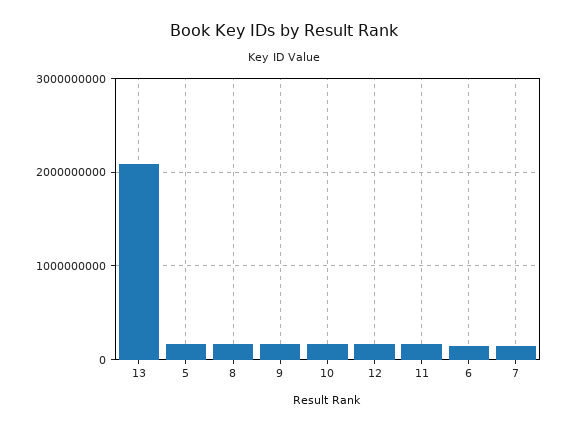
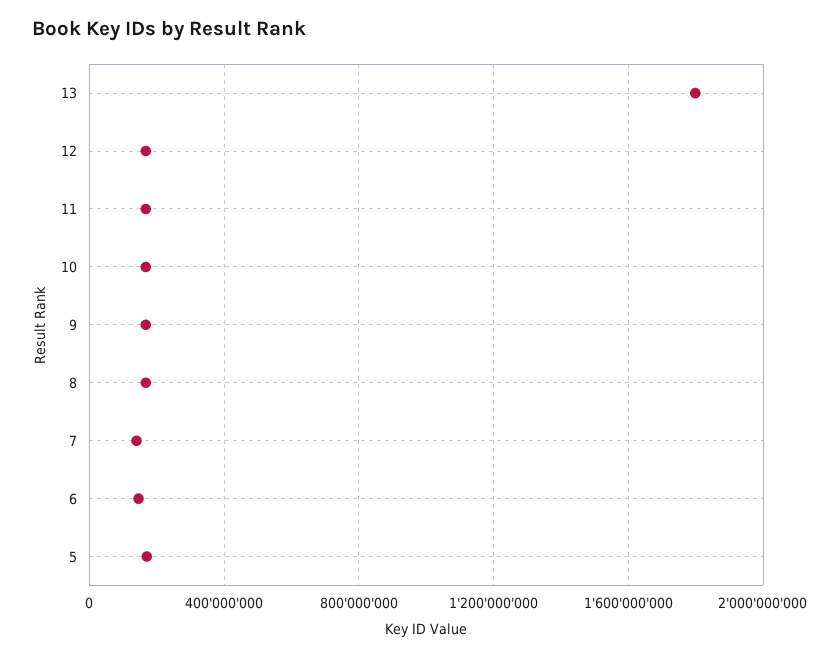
  {
-   "13": 2100000000,
+   "13": 1800000000,
    "5": 150000000,
    "8": 150000000,
    "9": 150000000,
    "10": 150000000,
    "12": 150000000,
    "11": 150000000,
    "6": 150000000,
    "7": 150000000
  }

